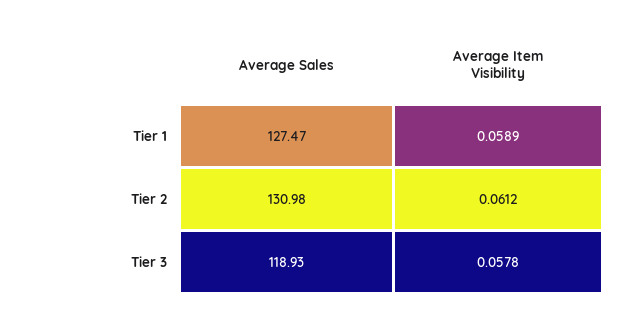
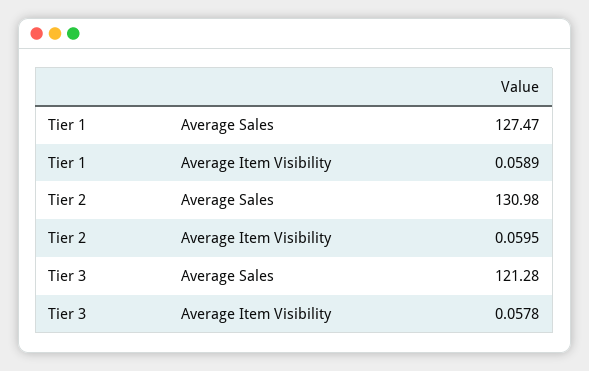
  {
    "Average Sales": {
      "Tier 1": 127.47,
      "Tier 2": 130.98,
-     "Tier 3": 118.93
+     "Tier 3": 121.28
    },
    "Average Item Visibility": {
      "Tier 1": 0.0589,
-     "Tier 2": 0.0612,
+     "Tier 2": 0.0595,
      "Tier 3": 0.0578
    }
  }

